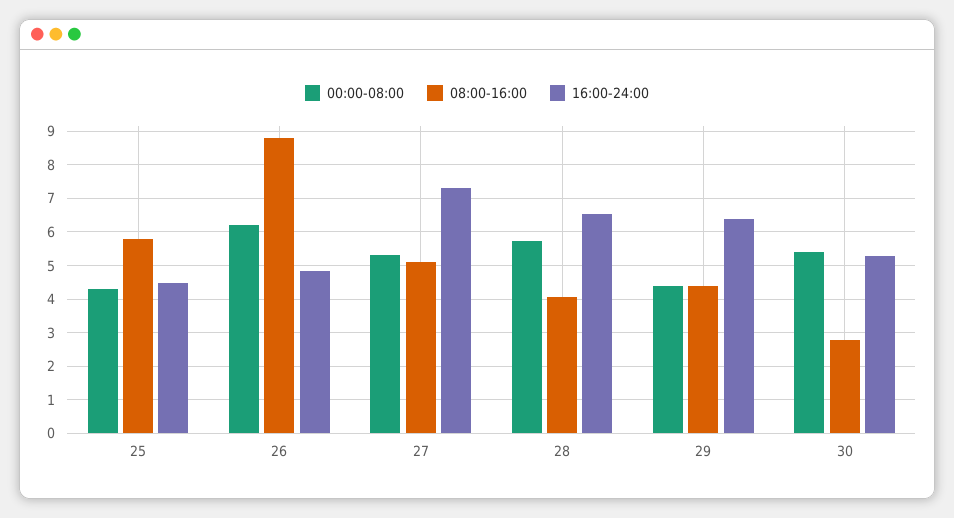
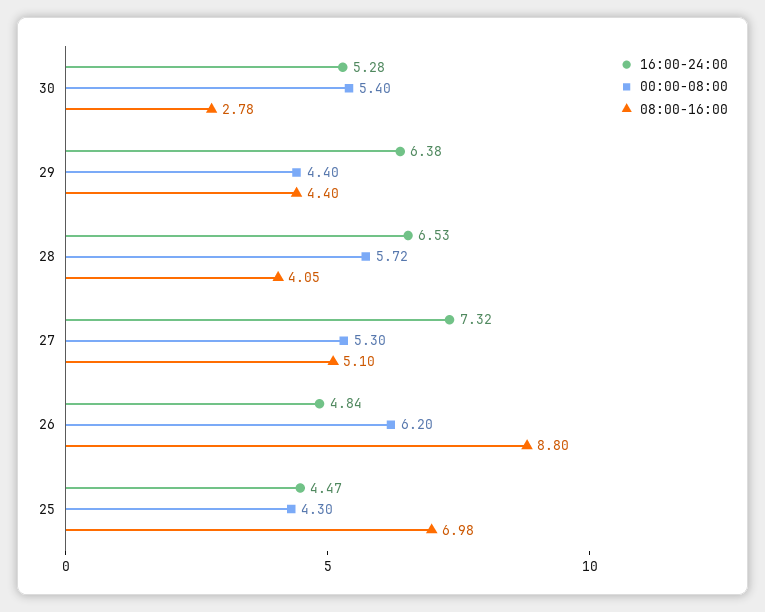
  {
    "00:00-08:00": {
      "25": 4.3,
      "26": 6.2,
      "27": 5.3,
      "28": 5.72,
      "29": 4.4,
      "30": 5.4
    },
    "08:00-16:00": {
-     "25": 5.8,
+     "25": 6.98,
      "26": 8.8,
      "27": 5.1,
      "28": 4.05,
      "29": 4.4,
      "30": 2.78
    },
    "16:00-24:00": {
      "25": 4.47,
      "26": 4.84,
      "27": 7.32,
      "28": 6.53,
      "29": 6.38,
      "30": 5.28
    }
  }

